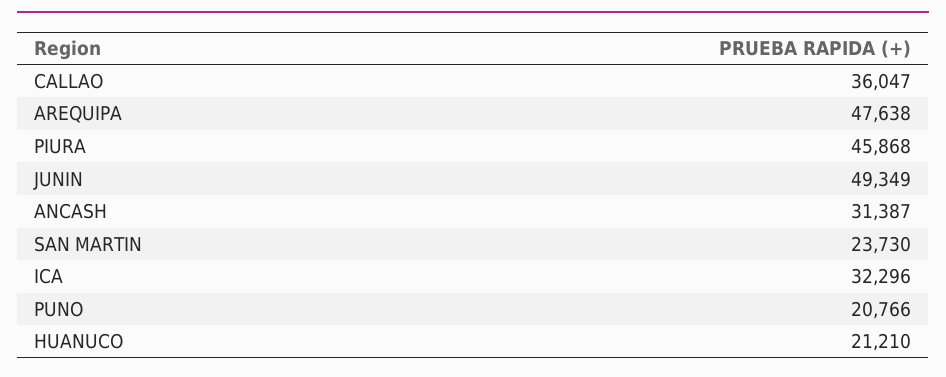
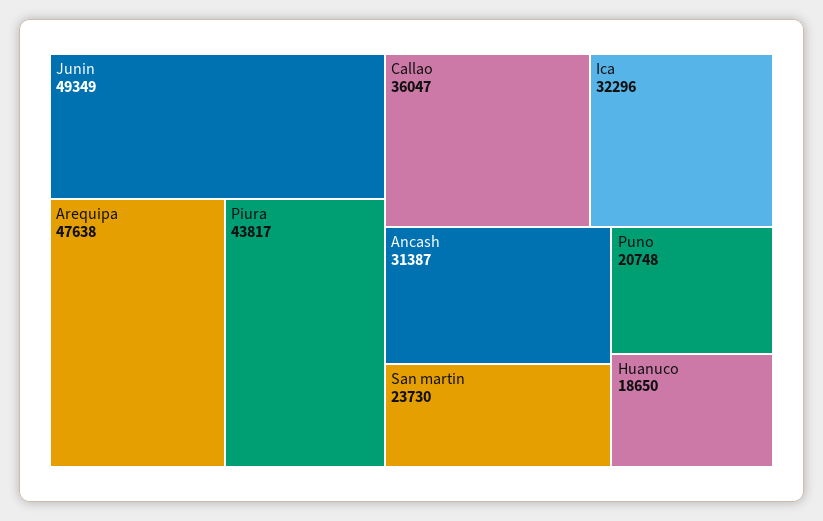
  {
    "CALLAO": 36047,
    "AREQUIPA": 47638,
-   "PIURA": 45868,
+   "PIURA": 43817,
    "JUNIN": 49349,
    "ANCASH": 31387,
    "SAN MARTIN": 23730,
    "ICA": 32296,
-   "PUNO": 20766,
+   "PUNO": 20748,
-   "HUANUCO": 21210
+   "HUANUCO": 18650
  }

